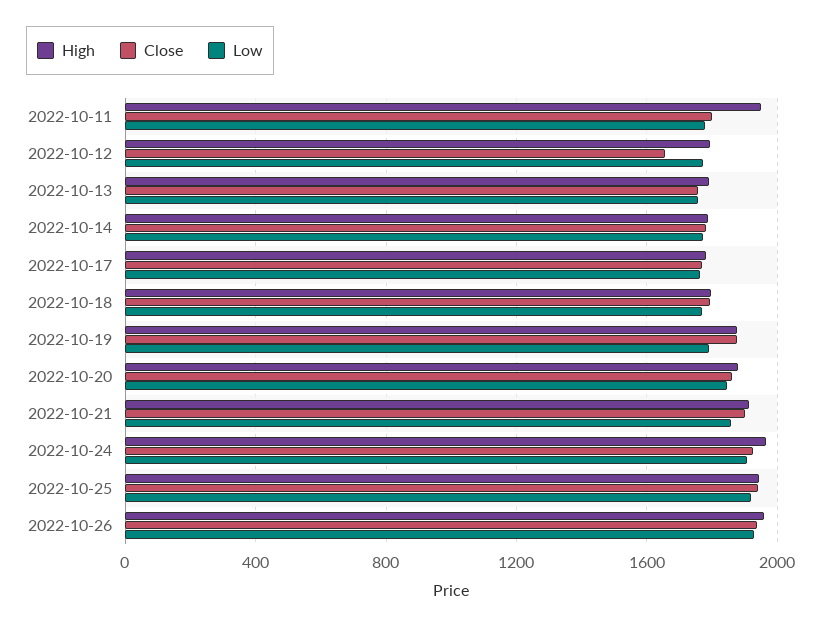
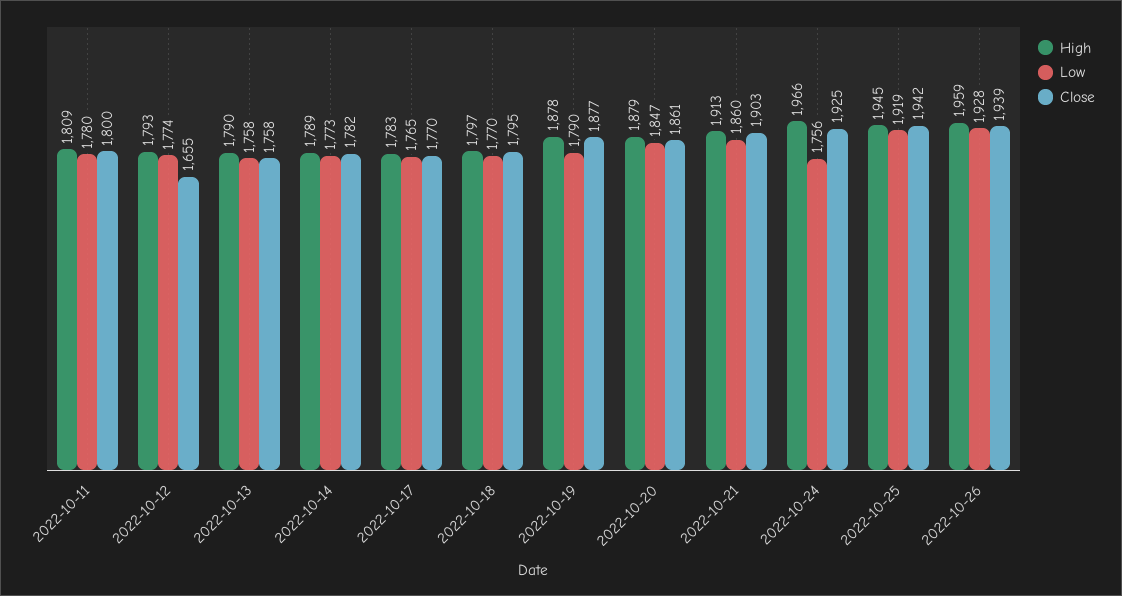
  {
    "High": {
-     "2022-10-11": 1950,
+     "2022-10-11": 1809,
      "2022-10-12": 1793,
      "2022-10-13": 1790,
      "2022-10-14": 1789,
      "2022-10-17": 1783,
      "2022-10-18": 1797,
      "2022-10-19": 1878,
      "2022-10-20": 1879,
      "2022-10-21": 1913,
      "2022-10-24": 1966,
      "2022-10-25": 1945,
      "2022-10-26": 1959
    },
    "Close": {
      "2022-10-11": 1800,
      "2022-10-12": 1655,
      "2022-10-13": 1758,
      "2022-10-14": 1782,
      "2022-10-17": 1770,
      "2022-10-18": 1795,
      "2022-10-19": 1877,
      "2022-10-20": 1861,
      "2022-10-21": 1903,
      "2022-10-24": 1925,
      "2022-10-25": 1942,
      "2022-10-26": 1939
    },
    "Low": {
      "2022-10-11": 1780,
      "2022-10-12": 1774,
      "2022-10-13": 1758,
      "2022-10-14": 1773,
      "2022-10-17": 1765,
      "2022-10-18": 1770,
      "2022-10-19": 1790,
      "2022-10-20": 1847,
      "2022-10-21": 1860,
-     "2022-10-24": 1900,
+     "2022-10-24": 1756,
      "2022-10-25": 1919,
      "2022-10-26": 1928
    }
  }

